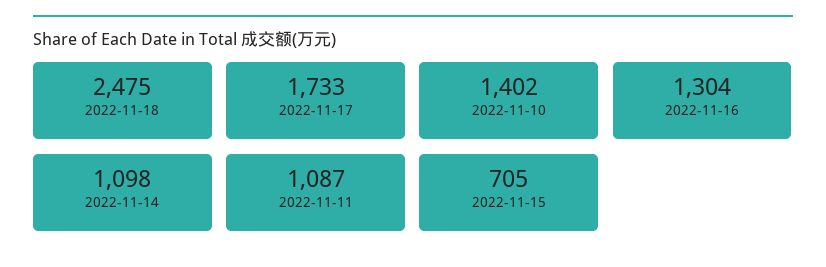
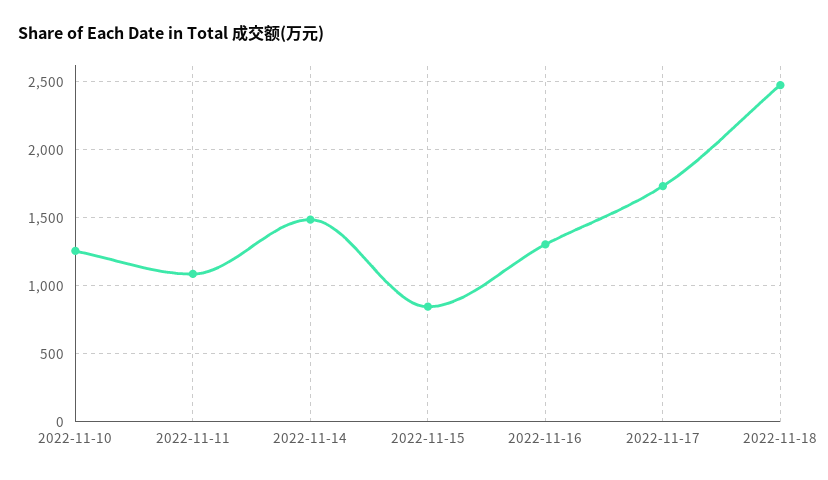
  {
    "2022-11-18": 2475,
    "2022-11-17": 1733,
-   "2022-11-10": 1402,
+   "2022-11-10": 1250,
    "2022-11-16": 1304,
-   "2022-11-14": 1098,
+   "2022-11-14": 1500,
    "2022-11-11": 1087,
-   "2022-11-15": 705
+   "2022-11-15": 850
  }

